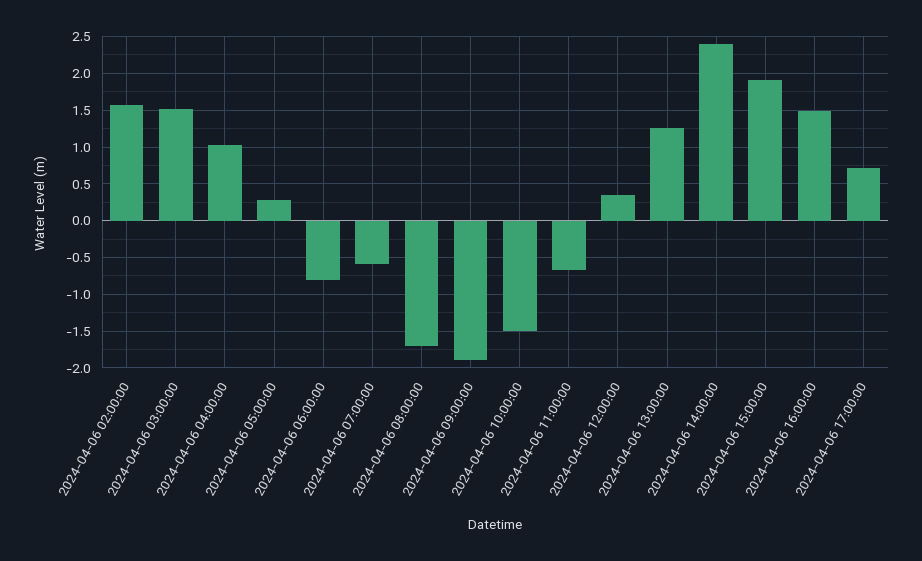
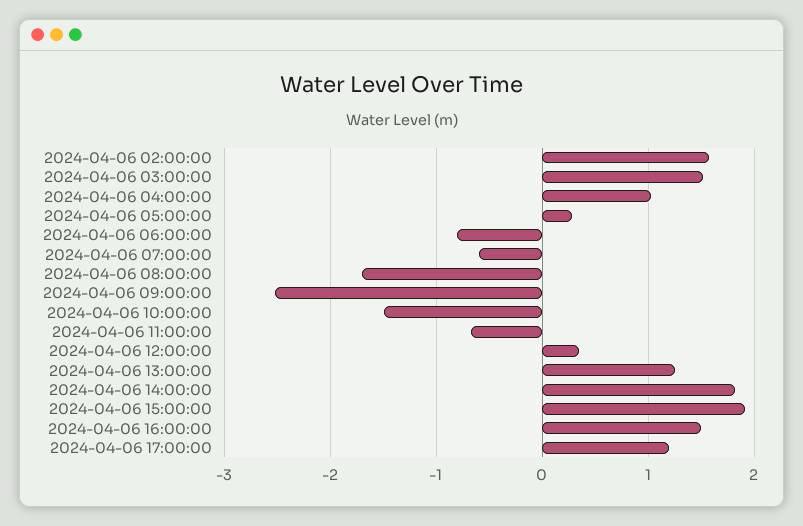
  {
    "2024-04-06 02:00:00": 1.6,
    "2024-04-06 03:00:00": 1.5,
    "2024-04-06 04:00:00": 1,
    "2024-04-06 05:00:00": 0.3,
    "2024-04-06 06:00:00": -0.8,
    "2024-04-06 07:00:00": -0.6,
    "2024-04-06 08:00:00": -1.7,
-   "2024-04-06 09:00:00": -1.9,
+   "2024-04-06 09:00:00": -2.5,
    "2024-04-06 10:00:00": -1.5,
    "2024-04-06 11:00:00": -0.7,
    "2024-04-06 12:00:00": 0.3,
    "2024-04-06 13:00:00": 1.3,
-   "2024-04-06 14:00:00": 2.4,
+   "2024-04-06 14:00:00": 1.8,
    "2024-04-06 15:00:00": 1.9,
    "2024-04-06 16:00:00": 1.5,
-   "2024-04-06 17:00:00": 0.7
+   "2024-04-06 17:00:00": 1.2
  }

